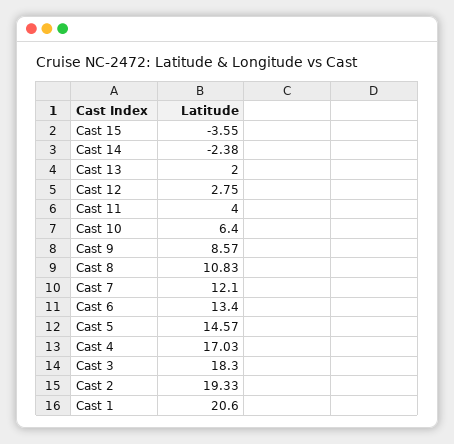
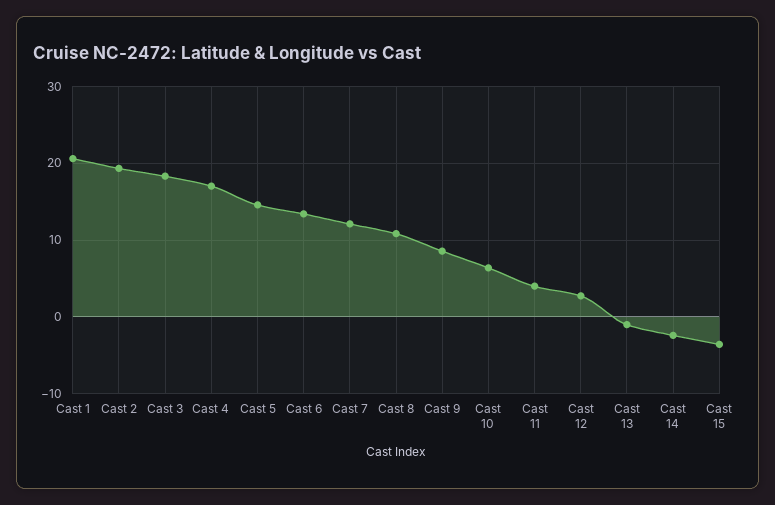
  {
    "Cast 15": -3.55,
    "Cast 14": -2.38,
-   "Cast 13": 2,
+   "Cast 13": -1,
    "Cast 12": 2.75,
    "Cast 11": 4,
    "Cast 10": 6.4,
    "Cast 9": 8.57,
    "Cast 8": 10.83,
    "Cast 7": 12.1,
    "Cast 6": 13.4,
    "Cast 5": 14.57,
    "Cast 4": 17.03,
    "Cast 3": 18.3,
    "Cast 2": 19.33,
    "Cast 1": 20.6
  }

